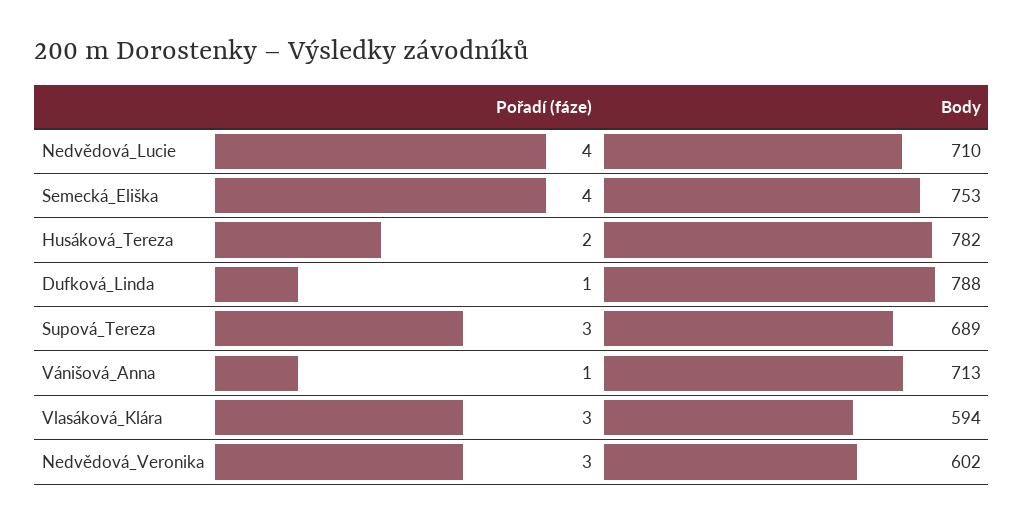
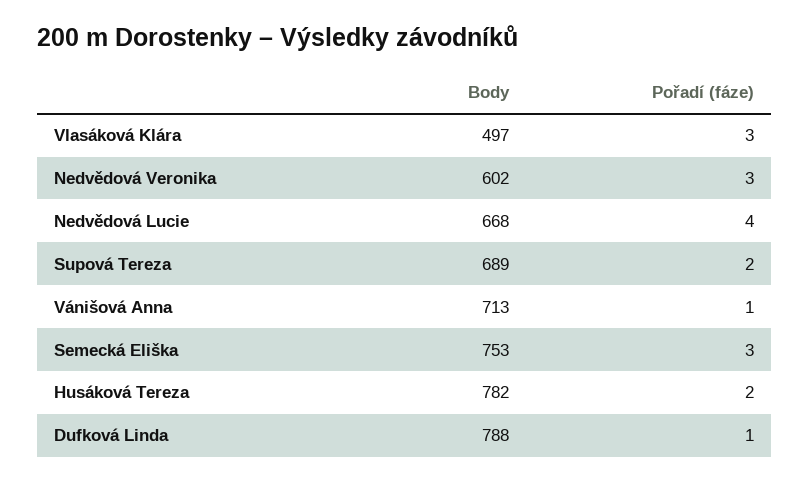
  {
    "Pořadí (fáze)": {
      "Nedvědová_Lucie": 4,
-     "Semecká_Eliška": 4,
+     "Semecká_Eliška": 3,
      "Husáková_Tereza": 2,
      "Dufková_Linda": 1,
-     "Supová_Tereza": 3,
+     "Supová_Tereza": 2,
      "Vánišová_Anna": 1,
      "Vlasáková_Klára": 3,
      "Nedvědová_Veronika": 3
    },
    "Body": {
-     "Nedvědová_Lucie": 710,
+     "Nedvědová_Lucie": 668,
      "Semecká_Eliška": 753,
      "Husáková_Tereza": 782,
      "Dufková_Linda": 788,
      "Supová_Tereza": 689,
      "Vánišová_Anna": 713,
-     "Vlasáková_Klára": 594,
+     "Vlasáková_Klára": 497,
      "Nedvědová_Veronika": 602
    }
  }

